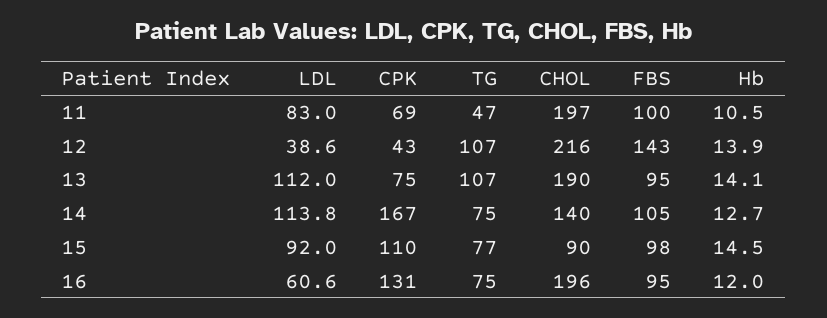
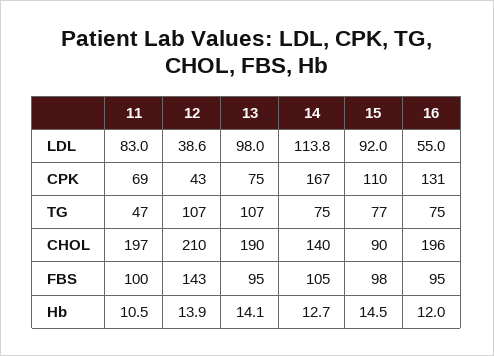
  {
    "LDL": {
      "11": 83,
      "12": 38.6,
-     "13": 112,
+     "13": 98,
      "14": 113.8,
      "15": 92,
-     "16": 60.6
+     "16": 55
    },
    "CPK": {
      "11": 69,
      "12": 43,
      "13": 75,
      "14": 167,
      "15": 110,
      "16": 131
    },
    "TG": {
      "11": 47,
      "12": 107,
      "13": 107,
      "14": 75,
      "15": 77,
      "16": 75
    },
    "CHOL": {
      "11": 197,
-     "12": 216,
+     "12": 210,
      "13": 190,
      "14": 140,
      "15": 90,
      "16": 196
    },
    "FBS": {
      "11": 100,
      "12": 143,
      "13": 95,
      "14": 105,
      "15": 98,
      "16": 95
    },
    "Hb": {
      "11": 10.5,
      "12": 13.9,
      "13": 14.1,
      "14": 12.7,
      "15": 14.5,
      "16": 12
    }
  }

